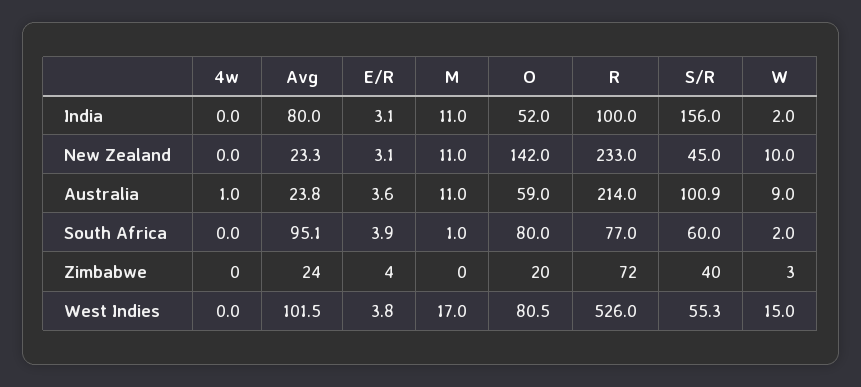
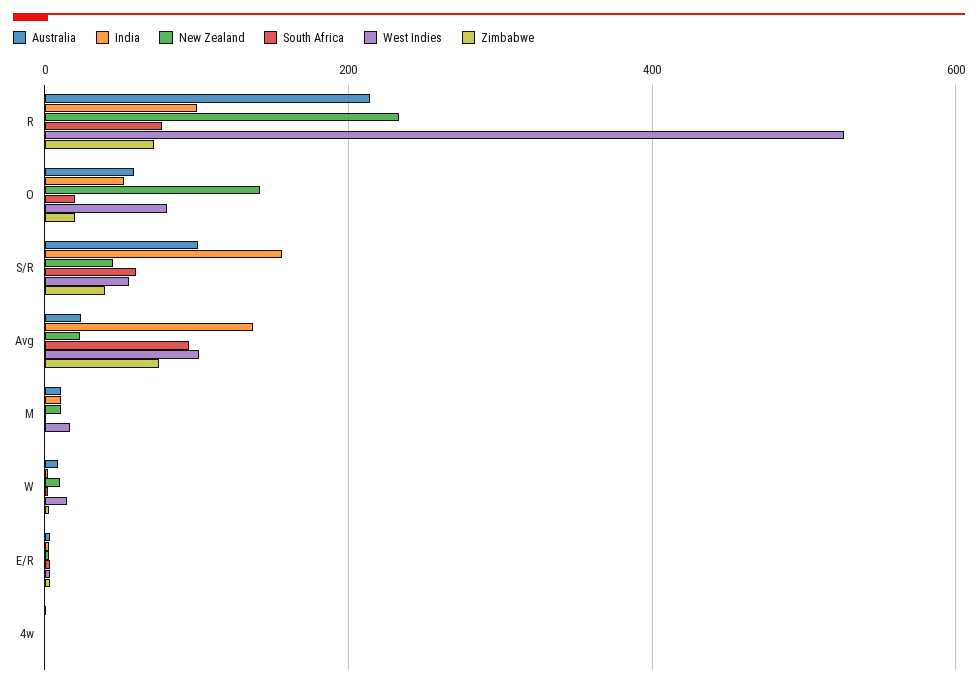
  {
    "India": {
      "4w": 0,
-     "Avg": 80,
+     "Avg": 140,
      "E/R": 3.1,
      "M": 11,
      "O": 52,
      "R": 100,
      "S/R": 156,
      "W": 2
    },
    "New Zealand": {
      "4w": 0,
      "Avg": 23.3,
      "E/R": 3.1,
      "M": 11,
      "O": 142,
      "R": 233,
      "S/R": 45,
      "W": 10
    },
    "Australia": {
      "4w": 1,
      "Avg": 23.8,
      "E/R": 3.6,
      "M": 11,
      "O": 59,
      "R": 214,
      "S/R": 100.9,
      "W": 9
    },
    "South Africa": {
      "4w": 0,
      "Avg": 95.1,
      "E/R": 3.9,
      "M": 1,
-     "O": 80,
+     "O": 20,
      "R": 77,
      "S/R": 60,
      "W": 2
    },
    "Zimbabwe": {
      "4w": 0,
-     "Avg": 24,
+     "Avg": 80,
      "E/R": 4,
      "M": 0,
      "O": 20,
      "R": 72,
      "S/R": 40,
      "W": 3
    },
    "West Indies": {
      "4w": 0,
      "Avg": 101.5,
      "E/R": 3.8,
      "M": 17,
      "O": 80.5,
      "R": 526,
      "S/R": 55.3,
      "W": 15
    }
  }

